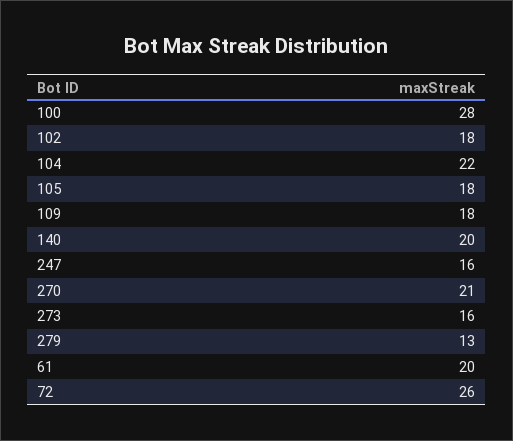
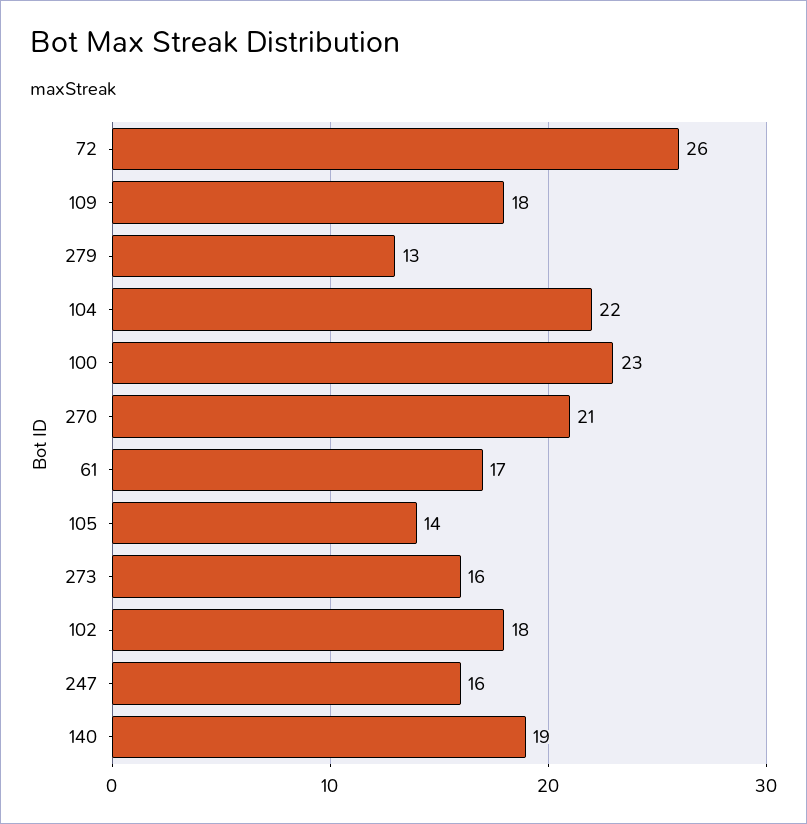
  {
-   "100": 28,
+   "100": 23,
    "102": 18,
    "104": 22,
-   "105": 18,
+   "105": 14,
    "109": 18,
-   "140": 20,
+   "140": 19,
    "247": 16,
    "270": 21,
    "273": 16,
    "279": 13,
-   "61": 20,
+   "61": 17,
    "72": 26
  }

